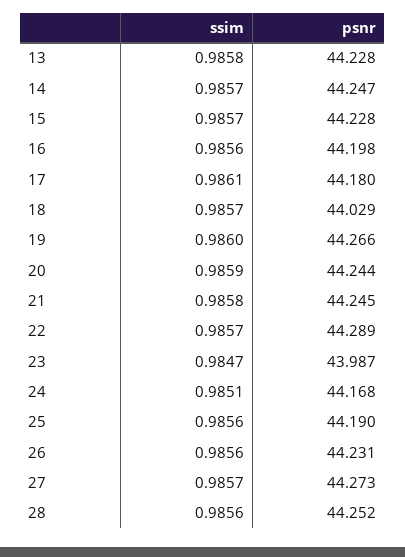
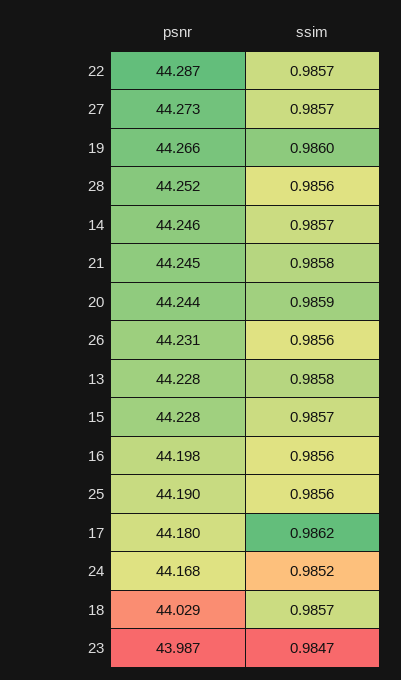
  {
    "ssim": {
      "13": 0.9858,
      "14": 0.9857,
      "15": 0.9857,
      "16": 0.9856,
-     "17": 0.9861,
+     "17": 0.9862,
      "18": 0.9857,
      "19": 0.986,
      "20": 0.9859,
      "21": 0.9858,
      "22": 0.9857,
      "23": 0.9847,
-     "24": 0.9851,
+     "24": 0.9852,
      "25": 0.9856,
      "26": 0.9856,
      "27": 0.9857,
      "28": 0.9856
    },
    "psnr": {
      "13": 44.228,
-     "14": 44.247,
+     "14": 44.246,
      "15": 44.228,
      "16": 44.198,
      "17": 44.18,
      "18": 44.029,
      "19": 44.266,
      "20": 44.244,
      "21": 44.245,
-     "22": 44.289,
+     "22": 44.287,
      "23": 43.987,
      "24": 44.168,
      "25": 44.19,
      "26": 44.231,
      "27": 44.273,
      "28": 44.252
    }
  }

